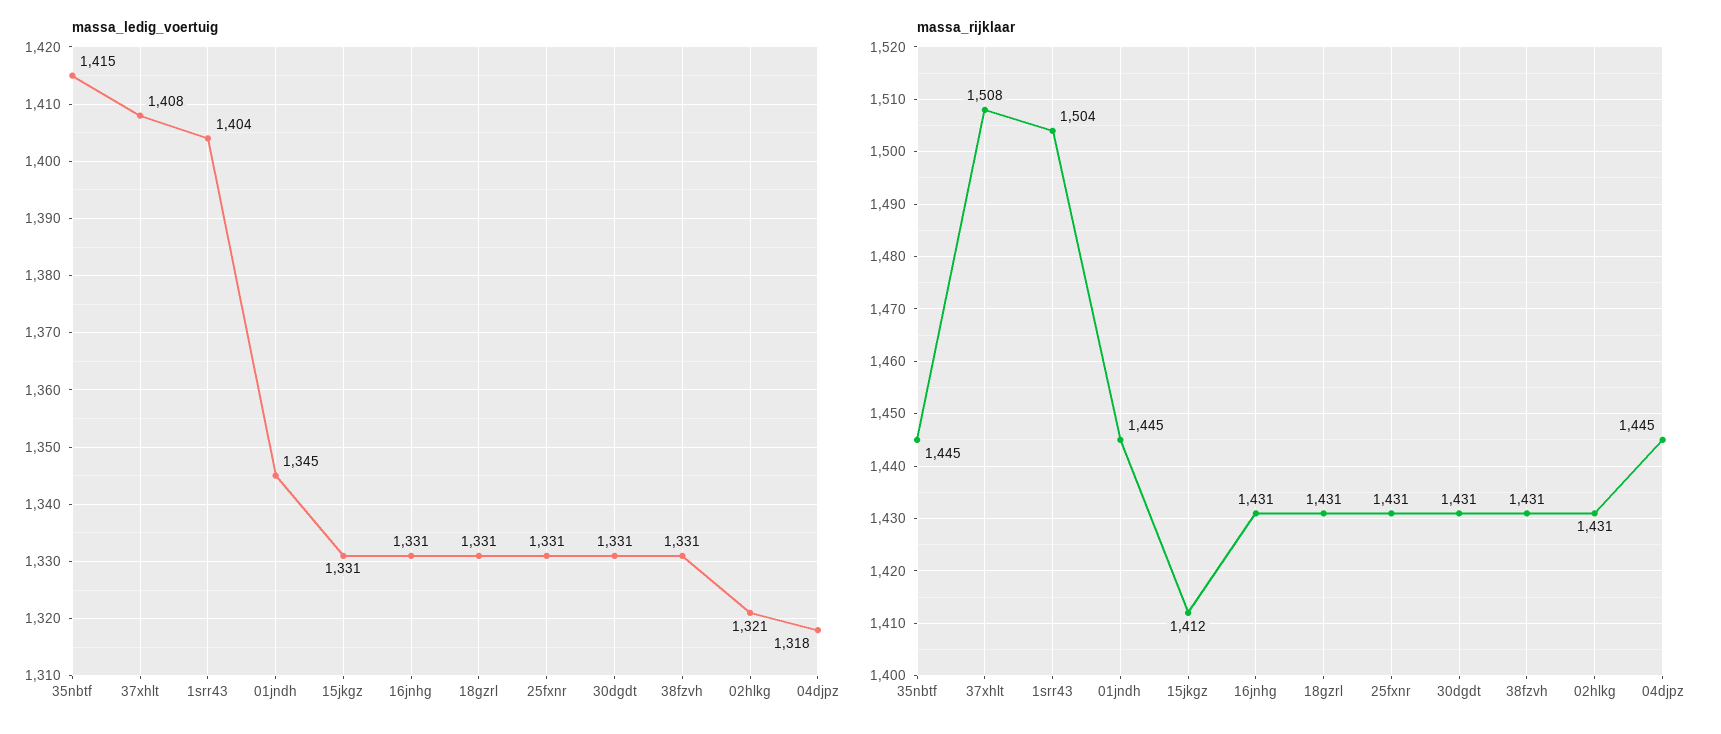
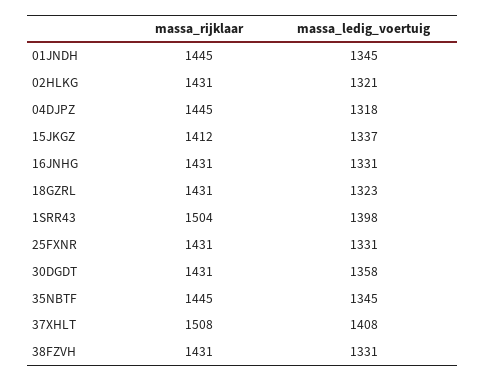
  {
    "massa_ledig_voertuig": {
-     "35nbtf": 1415,
+     "35nbtf": 1345,
      "37xhlt": 1408,
-     "1srr43": 1404,
+     "1srr43": 1398,
      "01jndh": 1345,
-     "15jkgz": 1331,
+     "15jkgz": 1337,
      "16jnhg": 1331,
-     "18gzrl": 1331,
+     "18gzrl": 1323,
      "25fxnr": 1331,
-     "30dgdt": 1331,
+     "30dgdt": 1358,
      "38fzvh": 1331,
      "02hlkg": 1321,
      "04djpz": 1318
    },
    "massa_rijklaar": {
      "35nbtf": 1445,
      "37xhlt": 1508,
      "1srr43": 1504,
      "01jndh": 1445,
      "15jkgz": 1412,
      "16jnhg": 1431,
      "18gzrl": 1431,
      "25fxnr": 1431,
      "30dgdt": 1431,
      "38fzvh": 1431,
      "02hlkg": 1431,
      "04djpz": 1445
    }
  }

